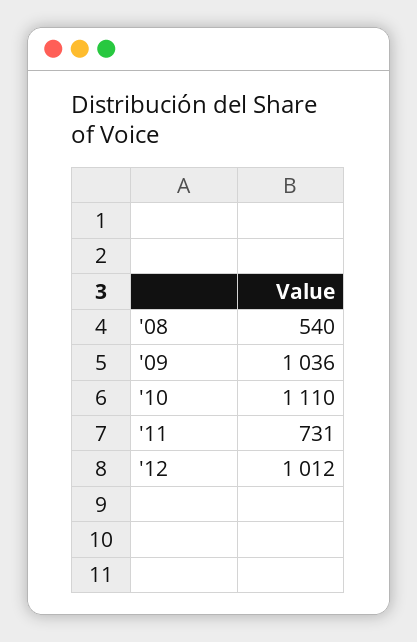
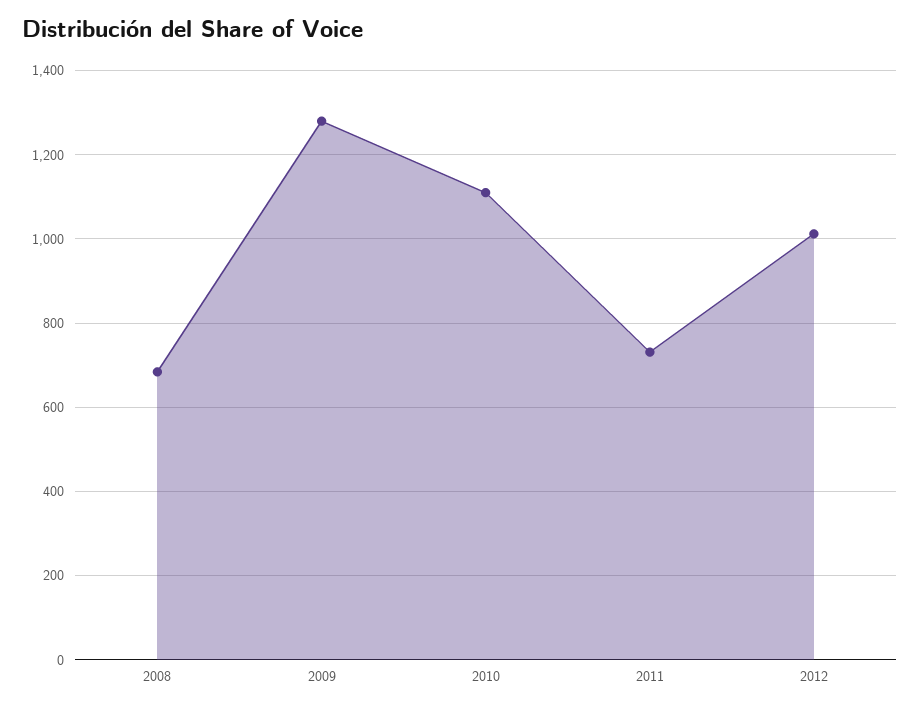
  {
-   "'08": 540,
+   "'08": 680,
-   "'09": 1036,
+   "'09": 1280,
    "'10": 1110,
    "'11": 731,
    "'12": 1012
  }

